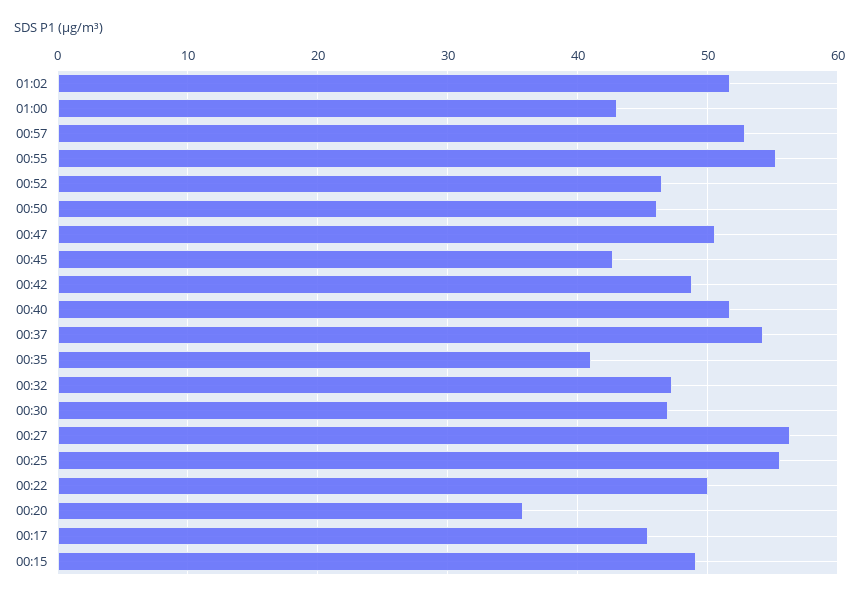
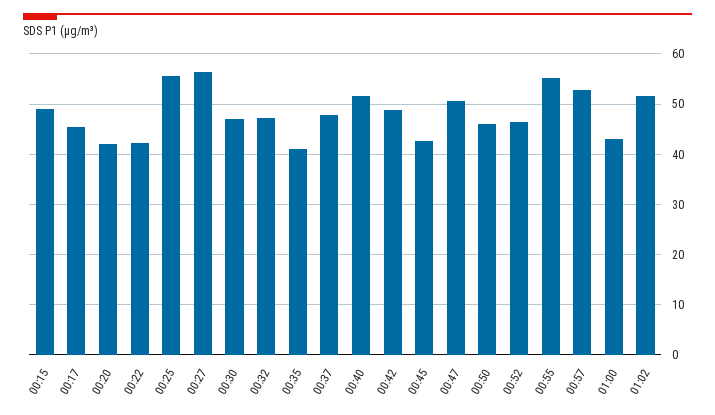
  {
    "01:02": 52,
    "01:00": 43,
    "00:57": 53,
    "00:55": 55,
    "00:52": 47,
    "00:50": 46,
    "00:47": 51,
    "00:45": 43,
    "00:42": 49,
    "00:40": 52,
-   "00:37": 54,
+   "00:37": 48,
    "00:35": 41,
    "00:32": 47,
    "00:30": 47,
    "00:27": 56,
    "00:25": 56,
-   "00:22": 50,
+   "00:22": 42,
-   "00:20": 36,
+   "00:20": 42,
    "00:17": 45,
    "00:15": 49
  }

